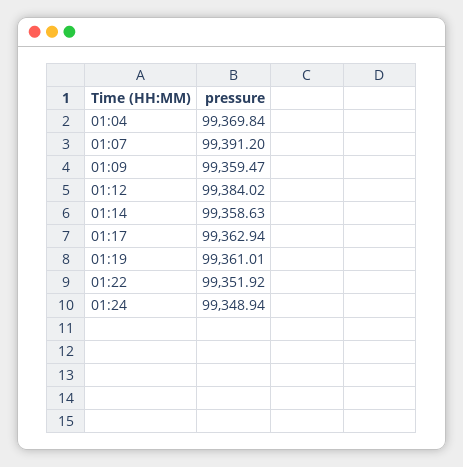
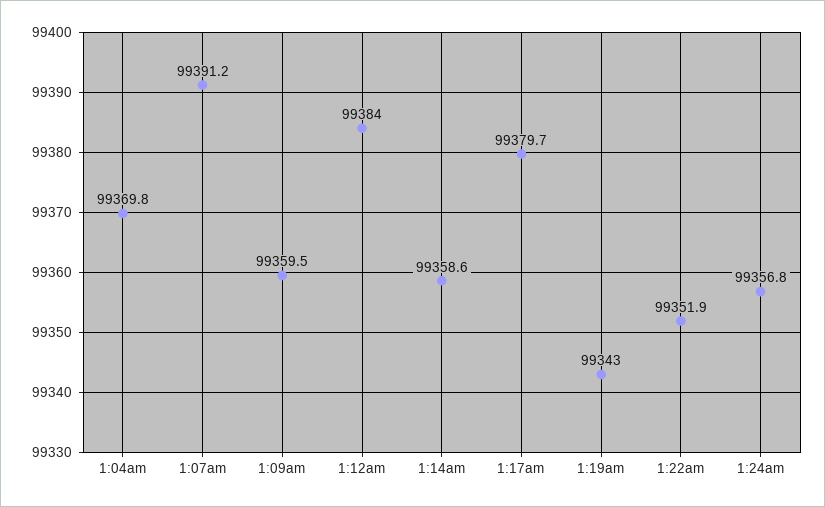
  {
    "01:04": 99369.84,
    "01:07": 99391.2,
    "01:09": 99359.47,
    "01:12": 99384.02,
    "01:14": 99358.63,
-   "01:17": 99362.94,
+   "01:17": 99379.7,
-   "01:19": 99361.01,
+   "01:19": 99343,
    "01:22": 99351.92,
-   "01:24": 99348.94
+   "01:24": 99356.8
  }

